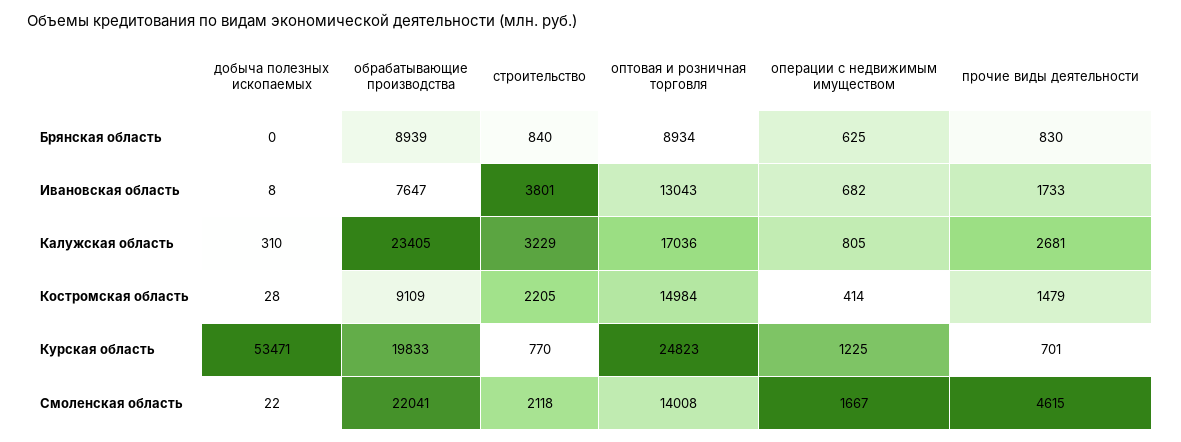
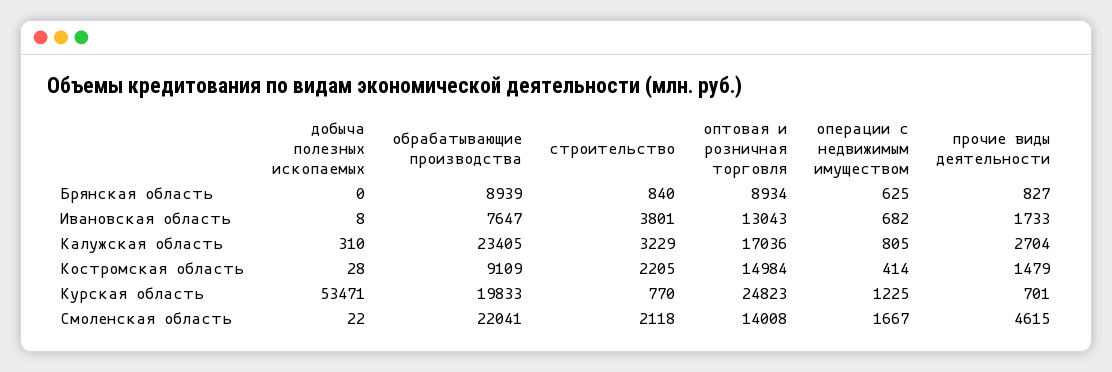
  {
    "добыча полезных ископаемых": {
      "Брянская область": 0,
      "Ивановская область": 8,
      "Калужская область": 310,
      "Костромская область": 28,
      "Курская область": 53471,
      "Смоленская область": 22
    },
    "обрабатывающие производства": {
      "Брянская область": 8939,
      "Ивановская область": 7647,
      "Калужская область": 23405,
      "Костромская область": 9109,
      "Курская область": 19833,
      "Смоленская область": 22041
    },
    "строительство": {
      "Брянская область": 840,
      "Ивановская область": 3801,
      "Калужская область": 3229,
      "Костромская область": 2205,
      "Курская область": 770,
      "Смоленская область": 2118
    },
    "оптовая и розничная торговля": {
      "Брянская область": 8934,
      "Ивановская область": 13043,
      "Калужская область": 17036,
      "Костромская область": 14984,
      "Курская область": 24823,
      "Смоленская область": 14008
    },
    "операции с недвижимым имуществом": {
      "Брянская область": 625,
      "Ивановская область": 682,
      "Калужская область": 805,
      "Костромская область": 414,
      "Курская область": 1225,
      "Смоленская область": 1667
    },
    "прочие виды деятельности": {
-     "Брянская область": 830,
+     "Брянская область": 827,
      "Ивановская область": 1733,
-     "Калужская область": 2681,
+     "Калужская область": 2704,
      "Костромская область": 1479,
      "Курская область": 701,
      "Смоленская область": 4615
    }
  }

